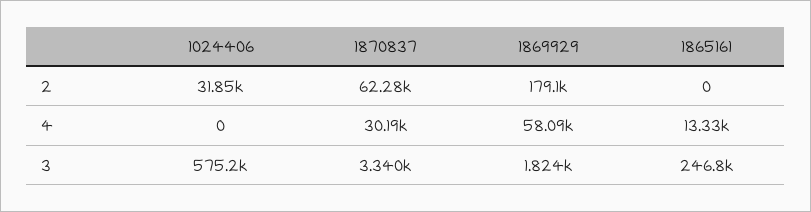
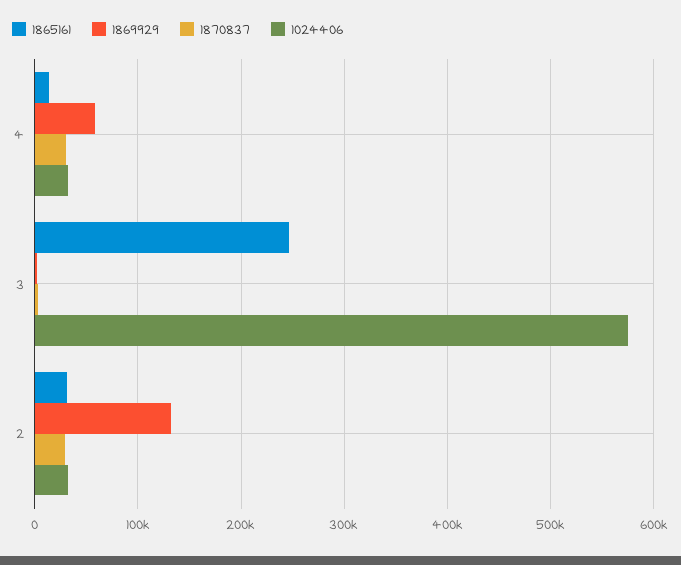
  {
    "1024406": {
      "2": 31850,
-     "4": 0,
+     "4": 30000,
      "3": 575200
    },
    "1870837": {
-     "2": 62280,
+     "2": 30000,
      "4": 30190,
      "3": 3340
    },
    "1869929": {
-     "2": 179100,
+     "2": 130000,
      "4": 58090,
      "3": 1824
    },
    "1865161": {
-     "2": 0,
+     "2": 30000,
      "4": 13330,
      "3": 246800
    }
  }

